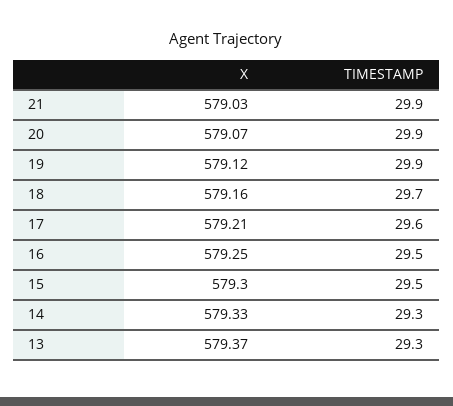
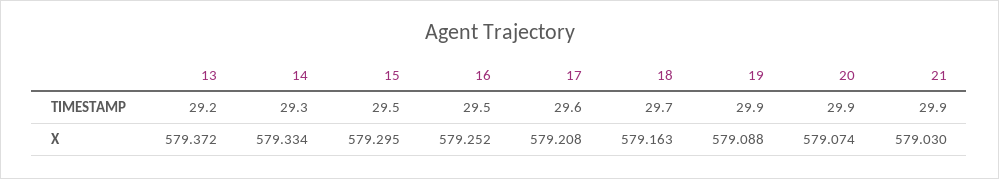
  {
    "X": {
      "21": 579.03,
      "20": 579.074,
-     "19": 579.12,
+     "19": 579.088,
      "18": 579.163,
      "17": 579.208,
      "16": 579.252,
      "15": 579.295,
      "14": 579.334,
      "13": 579.372
    },
    "TIMESTAMP": {
      "21": 29.9,
      "20": 29.9,
      "19": 29.9,
      "18": 29.7,
      "17": 29.6,
      "16": 29.5,
      "15": 29.5,
      "14": 29.3,
-     "13": 29.3
+     "13": 29.2
    }
  }

